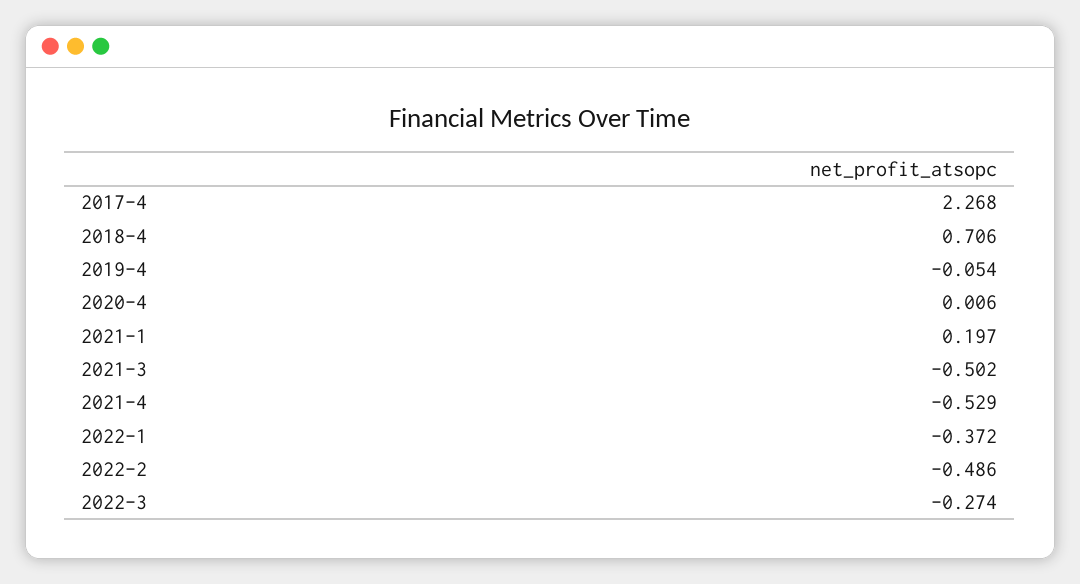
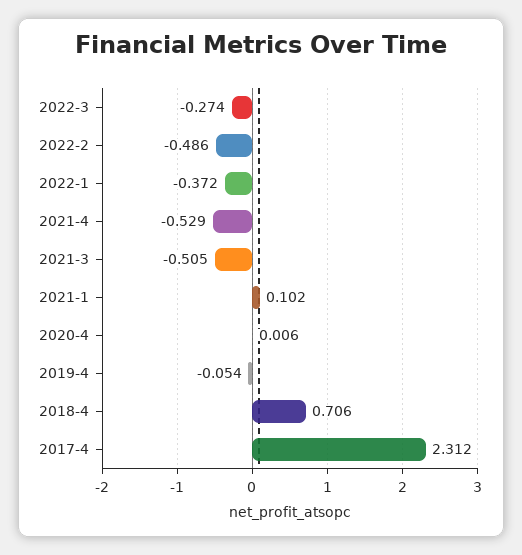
  {
-   "2017-4": 2.268,
+   "2017-4": 2.312,
    "2018-4": 0.706,
    "2019-4": -0.054,
    "2020-4": 0.006,
-   "2021-1": 0.197,
+   "2021-1": 0.102,
-   "2021-3": -0.502,
+   "2021-3": -0.505,
    "2021-4": -0.529,
    "2022-1": -0.372,
    "2022-2": -0.486,
    "2022-3": -0.274
  }

